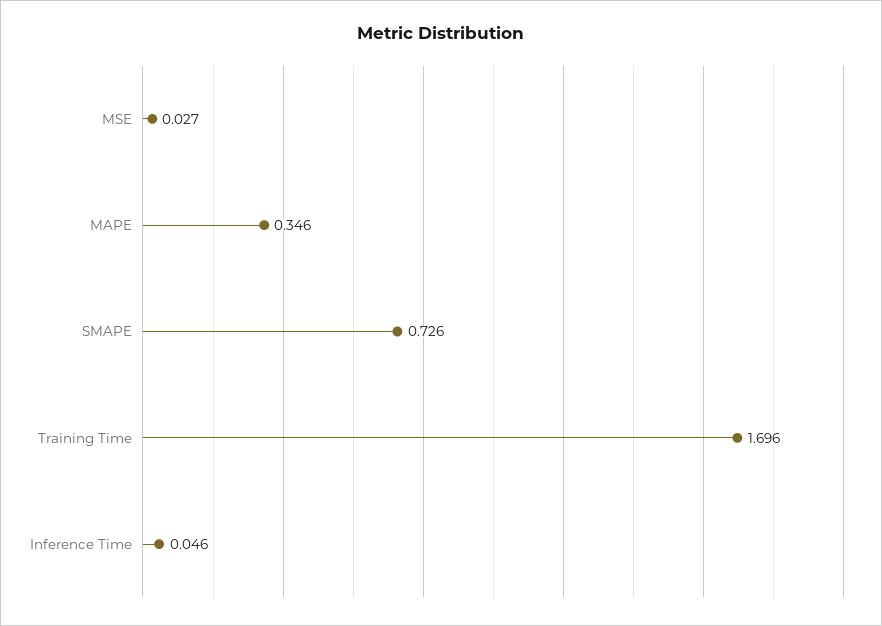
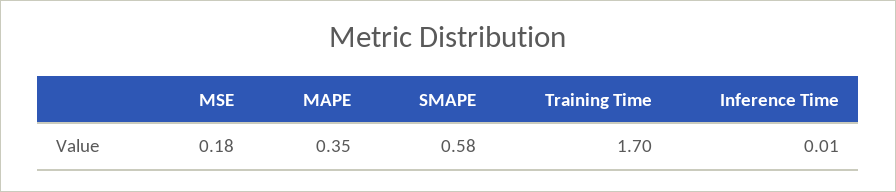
  {
-   "MSE": 0.027,
+   "MSE": 0.18,
    "MAPE": 0.346,
-   "SMAPE": 0.726,
+   "SMAPE": 0.58,
    "Training Time": 1.696,
-   "Inference Time": 0.046
+   "Inference Time": 0.01
  }

